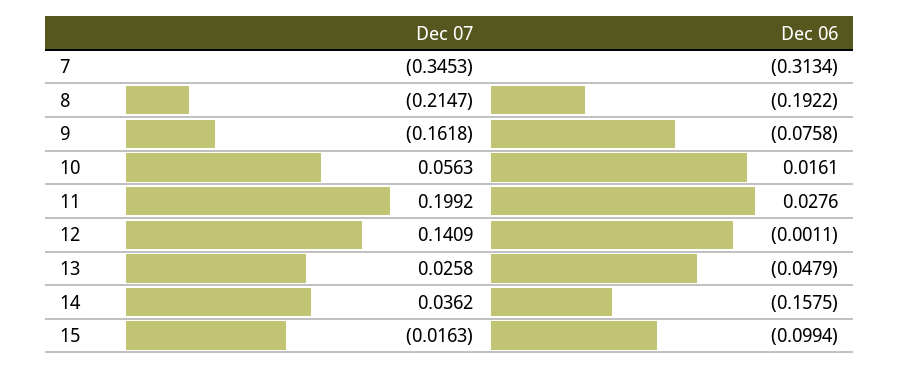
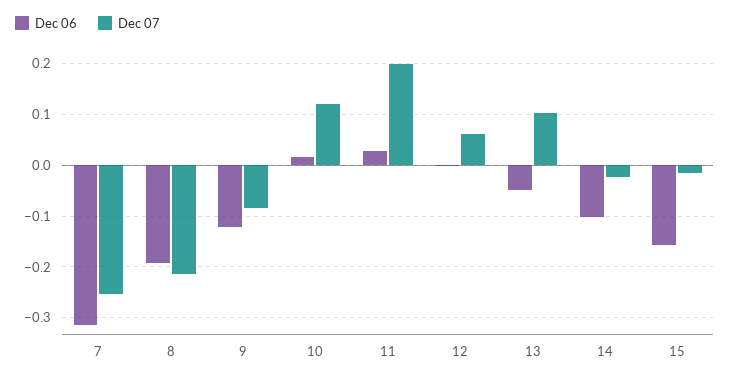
  {
    "Dec 07": {
-     "7": -0.3453,
+     "7": -0.26,
      "8": -0.2147,
-     "9": -0.1618,
+     "9": -0.08,
-     "10": 0.0563,
+     "10": 0.12,
      "11": 0.1992,
-     "12": 0.1409,
+     "12": 0.06,
-     "13": 0.0258,
+     "13": 0.1,
-     "14": 0.0362,
+     "14": -0.02,
      "15": -0.0163
    },
    "Dec 06": {
      "7": -0.3134,
      "8": -0.1922,
-     "9": -0.0758,
+     "9": -0.12,
      "10": 0.0161,
      "11": 0.0276,
      "12": -0.0011,
      "13": -0.0479,
-     "14": -0.1575,
+     "14": -0.1,
-     "15": -0.0994
+     "15": -0.16
    }
  }

